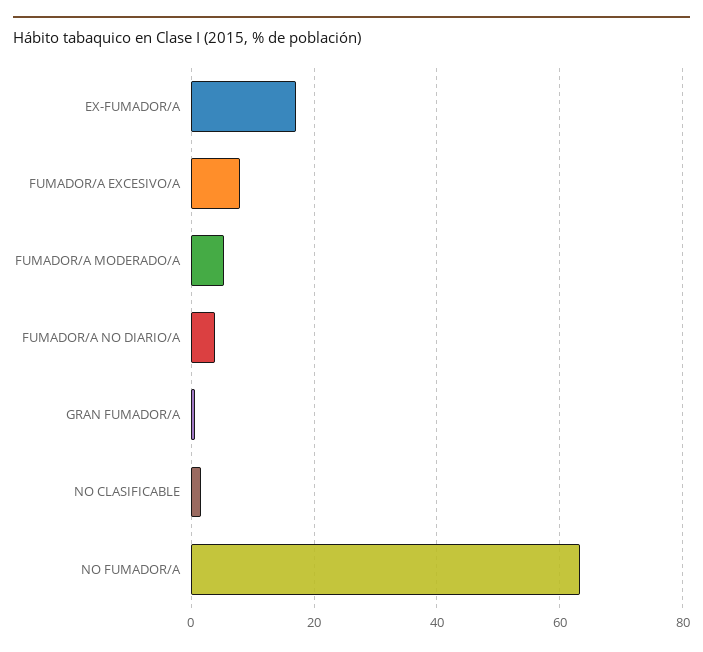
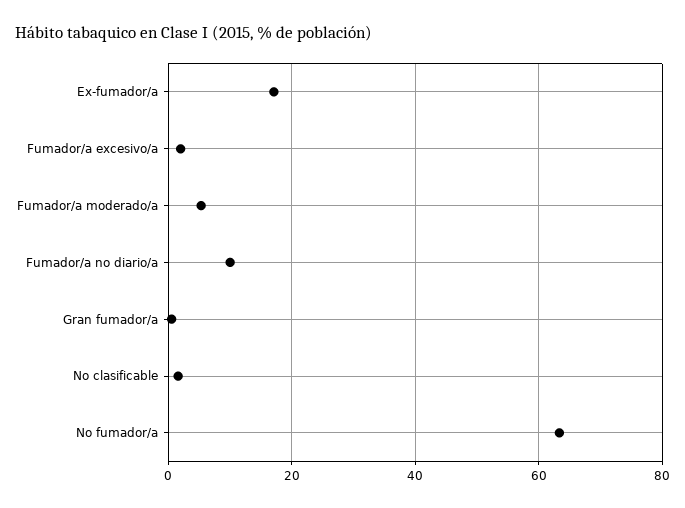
  {
    "EX-FUMADOR/A": 18,
-   "FUMADOR/A EXCESIVO/A": 8,
+   "FUMADOR/A EXCESIVO/A": 2,
    "FUMADOR/A MODERADO/A": 6,
-   "FUMADOR/A NO DIARIO/A": 4,
+   "FUMADOR/A NO DIARIO/A": 10,
    "GRAN FUMADOR/A": 0,
    "NO CLASIFICABLE": 2,
    "NO FUMADOR/A": 64
  }

